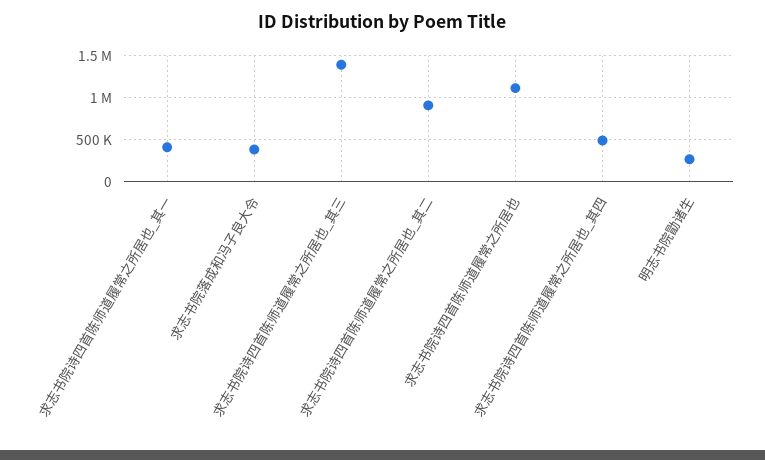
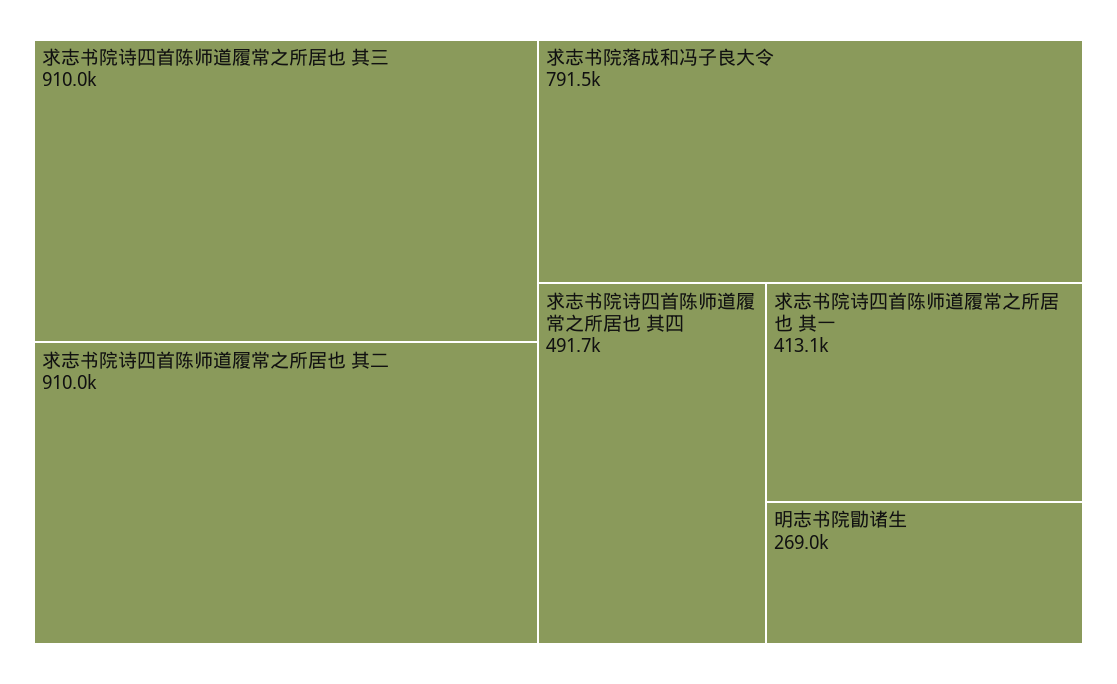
  {
    "求志书院诗四首陈师道履常之所居也_其一": 413100,
-   "求志书院落成和冯子良大令": 400000,
+   "求志书院落成和冯子良大令": 791500,
-   "求志书院诗四首陈师道履常之所居也_其三": 1400000,
+   "求志书院诗四首陈师道履常之所居也_其三": 910000,
    "求志书院诗四首陈师道履常之所居也_其二": 910000,
-   "求志书院诗四首陈师道履常之所居也": 1100000,
    "求志书院诗四首陈师道履常之所居也_其四": 491700,
    "明志书院勖诸生": 269000
  }

